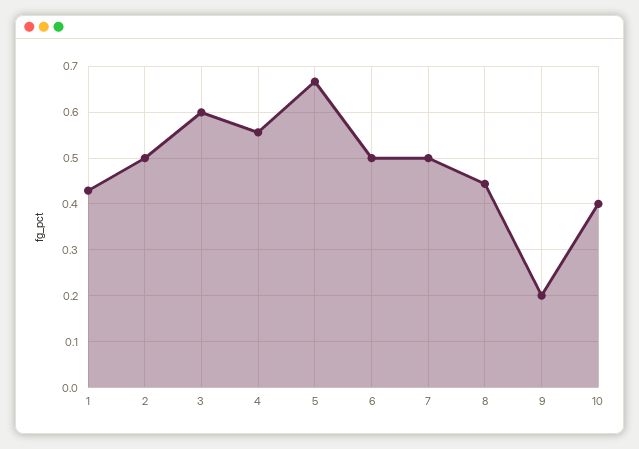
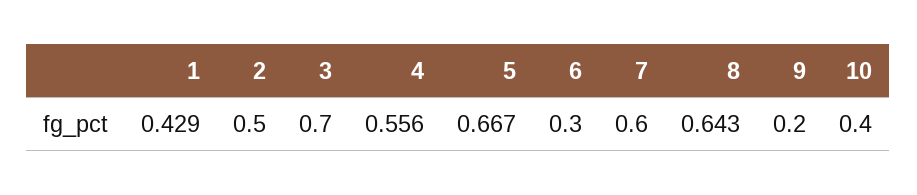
  {
    "1": 0.429,
    "2": 0.5,
-   "3": 0.6,
+   "3": 0.7,
    "4": 0.556,
    "5": 0.667,
-   "6": 0.5,
+   "6": 0.3,
-   "7": 0.5,
+   "7": 0.6,
-   "8": 0.44,
+   "8": 0.643,
    "9": 0.2,
    "10": 0.4
  }

